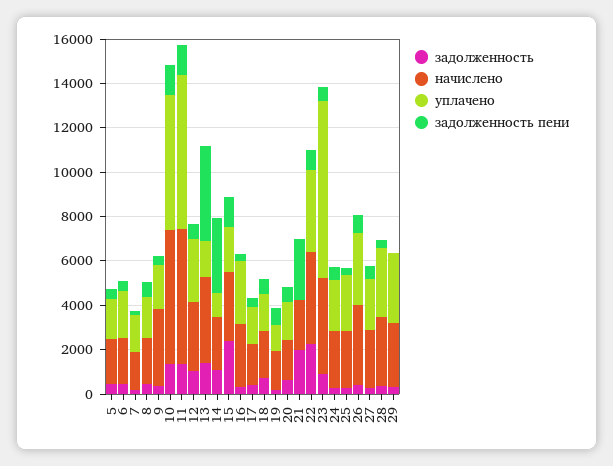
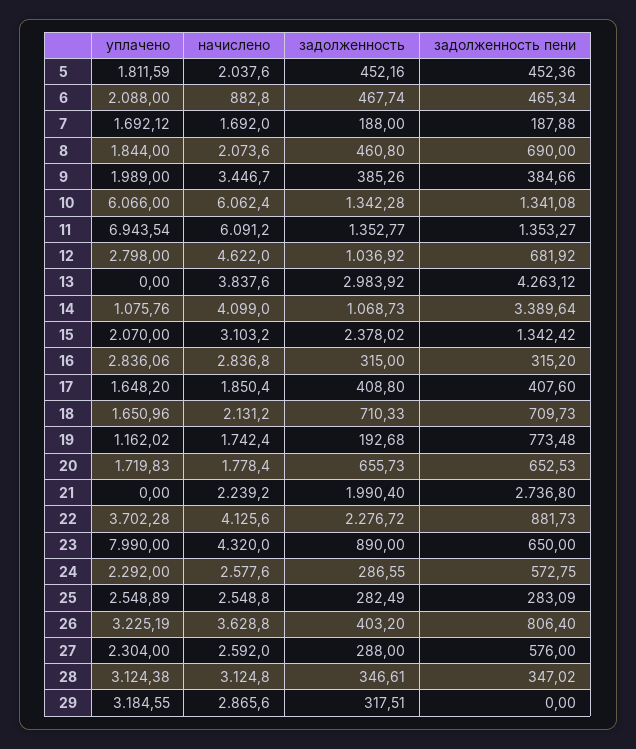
  {
    "задолженность": {
      "5": 452.16,
      "6": 467.74,
      "7": 188,
      "8": 460.8,
      "9": 385.26,
      "10": 1342.28,
      "11": 1352.77,
      "12": 1036.92,
-     "13": 1500,
+     "13": 2983.92,
      "14": 1068.73,
      "15": 2378.02,
      "16": 315,
      "17": 408.8,
      "18": 710.33,
      "19": 192.68,
      "20": 655.73,
      "21": 1990.4,
      "22": 2276.72,
      "23": 890,
      "24": 286.55,
      "25": 282.49,
      "26": 403.2,
      "27": 288,
      "28": 346.61,
      "29": 317.51
    },
    "начислено": {
      "5": 2037.6,
-     "6": 2000,
+     "6": 882.8,
      "7": 1692,
      "8": 2073.6,
      "9": 3446.7,
      "10": 6062.4,
      "11": 6091.2,
-     "12": 3000,
+     "12": 4622,
      "13": 3837.6,
-     "14": 2500,
+     "14": 4099,
      "15": 3103.2,
      "16": 2836.8,
      "17": 1850.4,
      "18": 2131.2,
      "19": 1742.4,
      "20": 1778.4,
      "21": 2239.2,
      "22": 4125.6,
      "23": 4320,
      "24": 2577.6,
      "25": 2548.8,
      "26": 3628.8,
      "27": 2592,
      "28": 3124.8,
      "29": 2865.6
    },
    "уплачено": {
      "5": 1811.59,
      "6": 2088,
      "7": 1692.12,
      "8": 1844,
      "9": 1989,
      "10": 6066,
      "11": 6943.54,
      "12": 2798,
-     "13": 1500,
+     "13": 0,
      "14": 1075.76,
      "15": 2070,
      "16": 2836.06,
      "17": 1648.2,
      "18": 1650.96,
      "19": 1162.02,
      "20": 1719.83,
      "21": 0,
      "22": 3702.28,
      "23": 7990,
      "24": 2292,
      "25": 2548.89,
      "26": 3225.19,
      "27": 2304,
      "28": 3124.38,
      "29": 3184.55
    },
    "задолженность пени": {
      "5": 452.36,
      "6": 465.34,
      "7": 187.88,
      "8": 690,
      "9": 384.66,
      "10": 1341.08,
      "11": 1353.27,
      "12": 681.92,
      "13": 4263.12,
      "14": 3389.64,
      "15": 1342.42,
      "16": 315.2,
      "17": 407.6,
      "18": 709.73,
      "19": 773.48,
      "20": 652.53,
      "21": 2736.8,
      "22": 881.73,
      "23": 650,
      "24": 572.75,
      "25": 283.09,
      "26": 806.4,
      "27": 576,
      "28": 347.02,
      "29": 0
    }
  }

